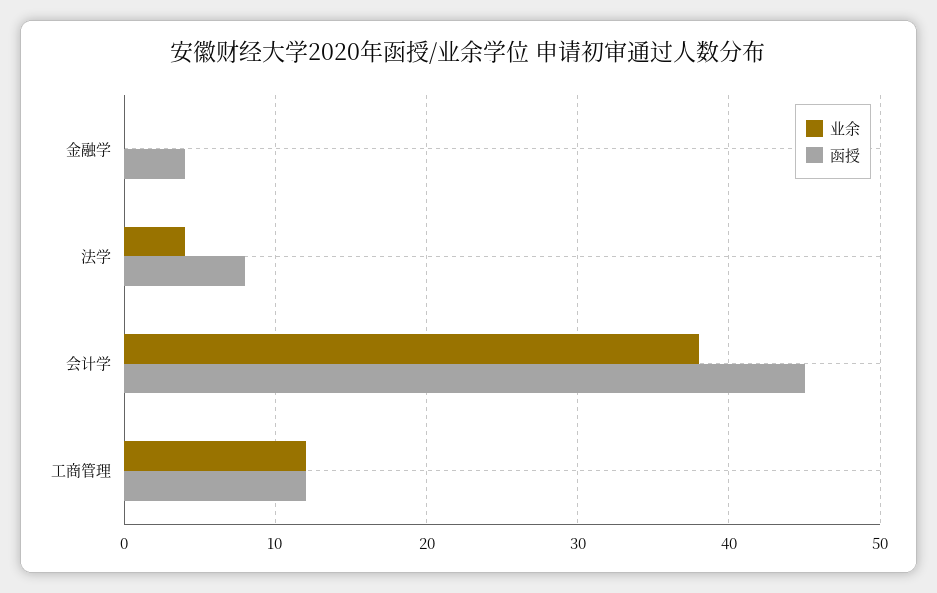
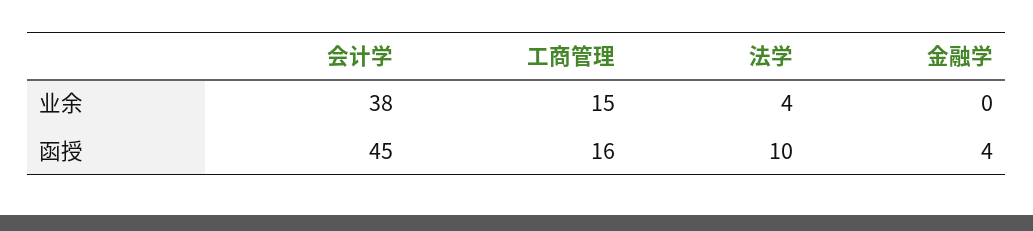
  {
    "业余": {
      "金融学": 0,
      "法学": 4,
      "会计学": 38,
-     "工商管理": 12
+     "工商管理": 15
    },
    "函授": {
      "金融学": 4,
-     "法学": 8,
+     "法学": 10,
      "会计学": 45,
-     "工商管理": 12
+     "工商管理": 16
    }
  }

